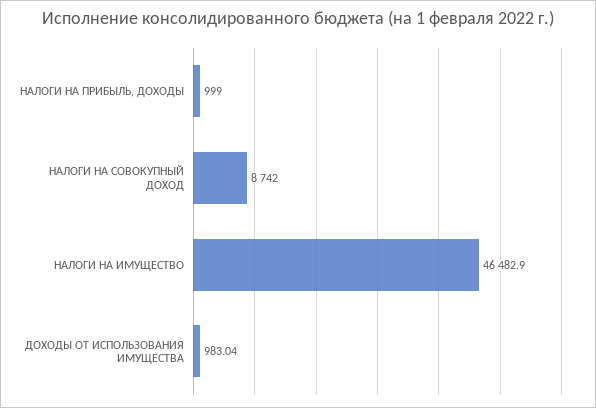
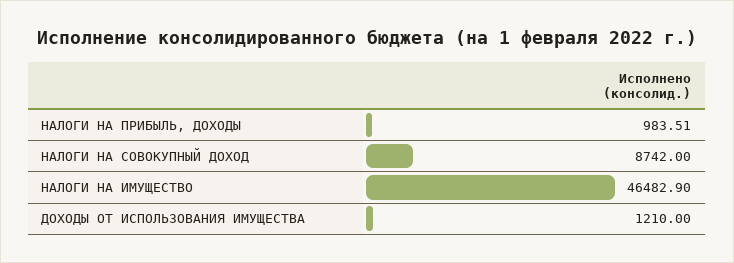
  {
-   "НАЛОГИ НА ПРИБЫЛЬ, ДОХОДЫ": 999,
+   "НАЛОГИ НА ПРИБЫЛЬ, ДОХОДЫ": 983.51,
    "НАЛОГИ НА СОВОКУПНЫЙ ДОХОД": 8742,
    "НАЛОГИ НА ИМУЩЕСТВО": 46482.9,
-   "ДОХОДЫ ОТ ИСПОЛЬЗОВАНИЯ ИМУЩЕСТВА": 983.04
+   "ДОХОДЫ ОТ ИСПОЛЬЗОВАНИЯ ИМУЩЕСТВА": 1210
  }

